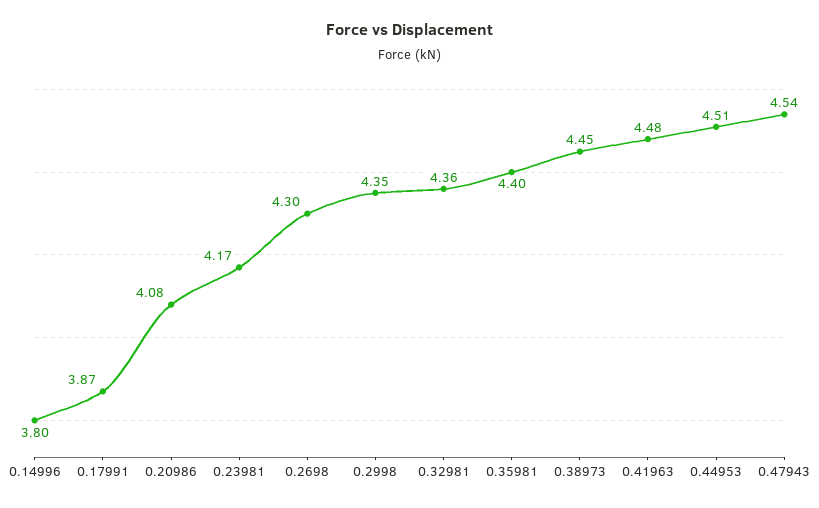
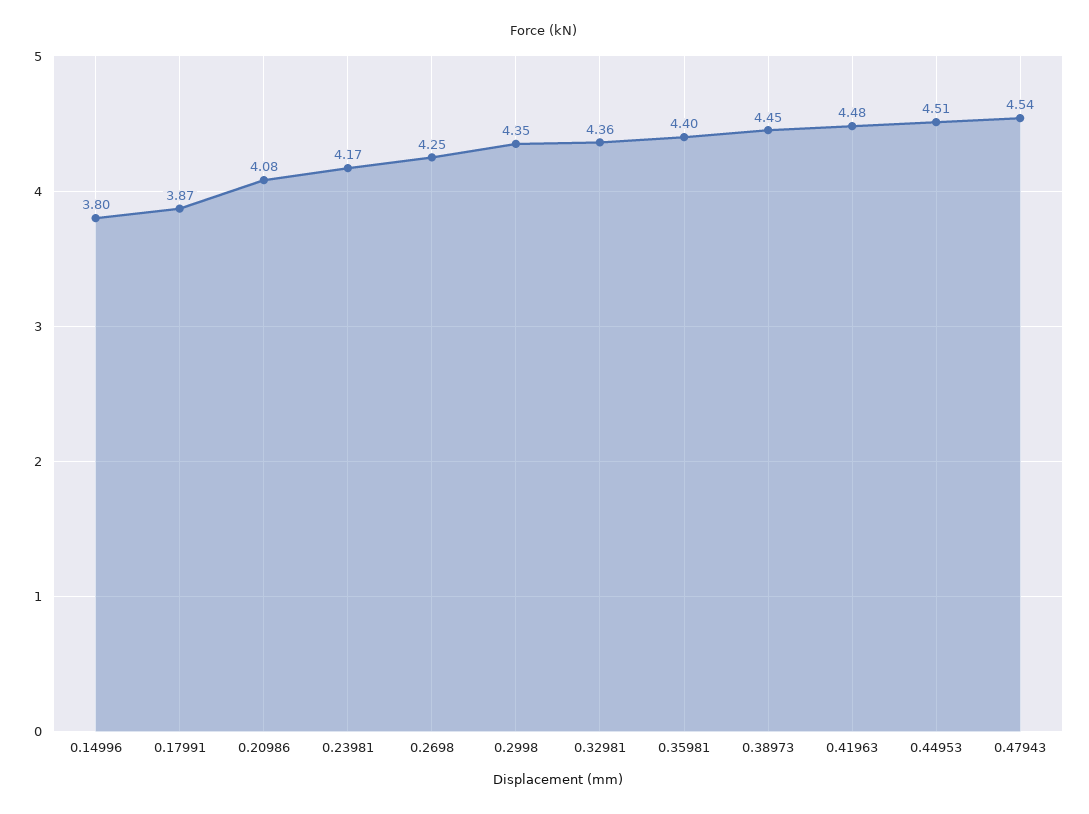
  {
    "0.14996": 3.8,
    "0.17991": 3.87,
    "0.20986": 4.08,
    "0.23981": 4.17,
-   "0.2698": 4.3,
+   "0.2698": 4.25,
    "0.2998": 4.35,
    "0.32981": 4.36,
    "0.35981": 4.4,
    "0.38973": 4.45,
    "0.41963": 4.48,
    "0.44953": 4.51,
    "0.47943": 4.54
  }

